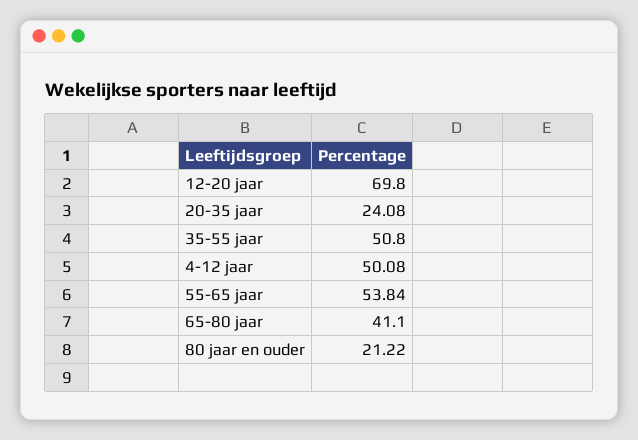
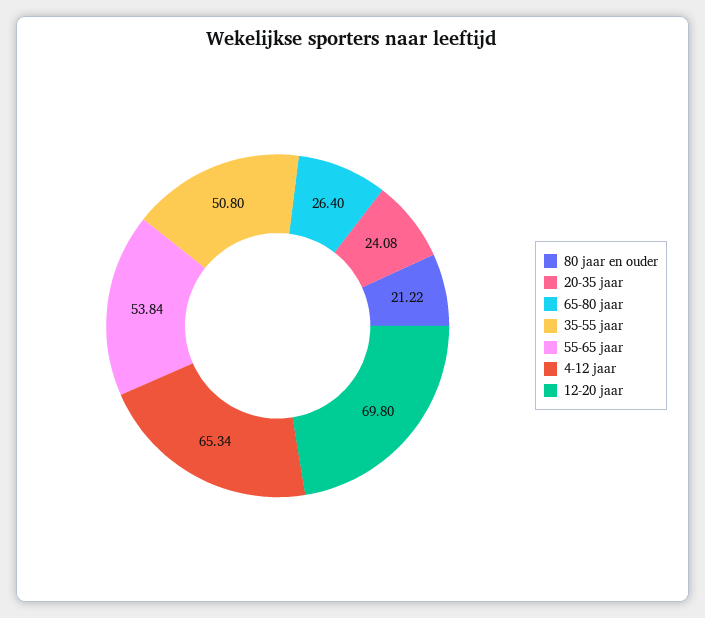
  {
    "12-20 jaar": 69.8,
    "20-35 jaar": 24.08,
    "35-55 jaar": 50.8,
-   "4-12 jaar": 50.08,
+   "4-12 jaar": 65.34,
    "55-65 jaar": 53.84,
-   "65-80 jaar": 41.1,
+   "65-80 jaar": 26.4,
    "80 jaar en ouder": 21.22
  }

